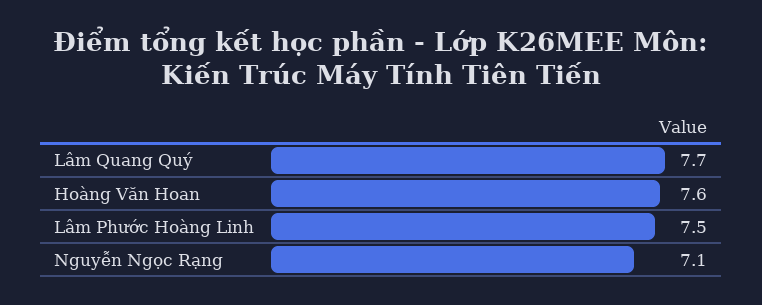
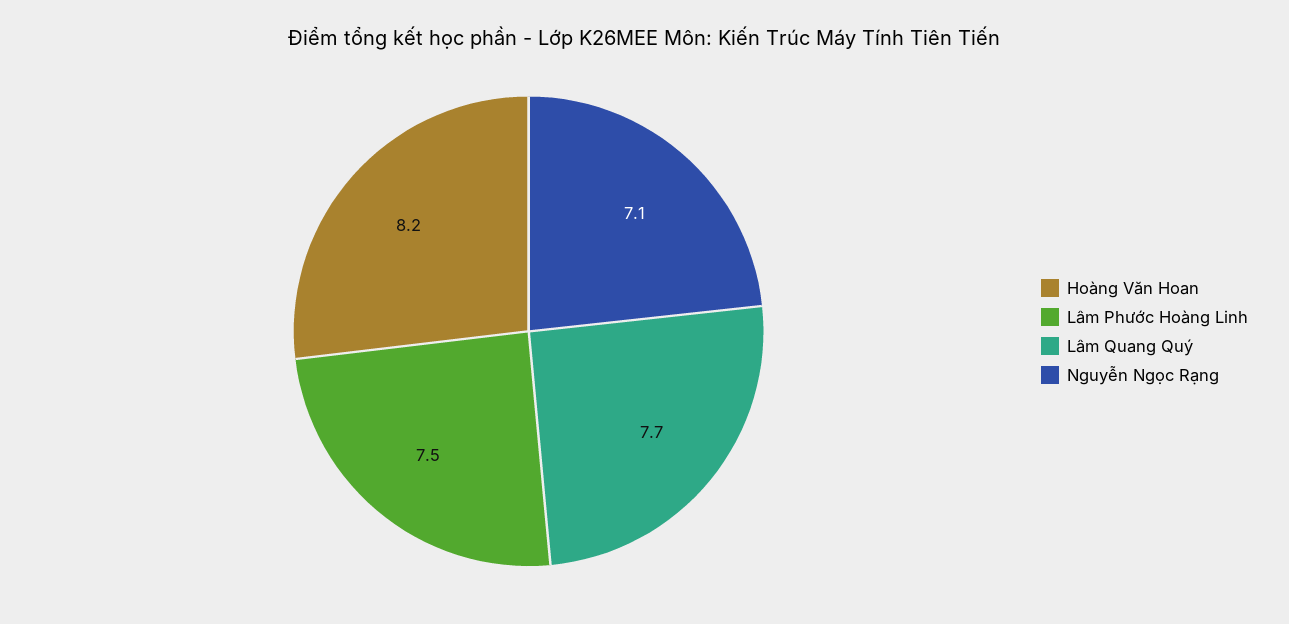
  {
    "Lâm Quang Quý": 7.7,
-   "Hoàng Văn Hoan": 7.6,
+   "Hoàng Văn Hoan": 8.2,
    "Lâm Phước Hoàng Linh": 7.5,
    "Nguyễn Ngọc Rạng": 7.1
  }

